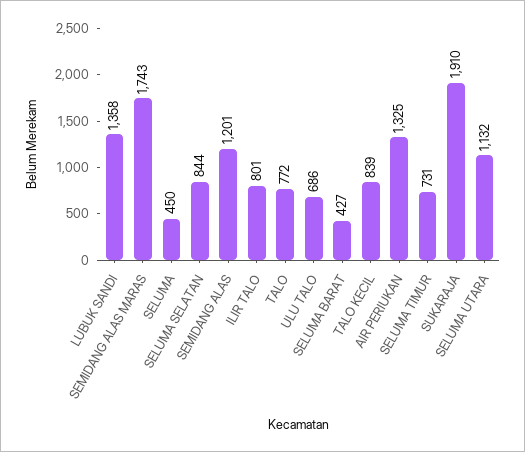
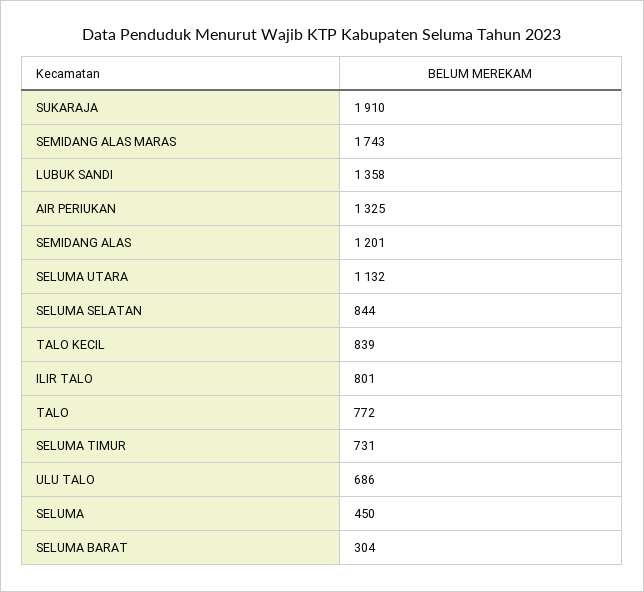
  {
    "LUBUK SANDI": 1358,
    "SEMIDANG ALAS MARAS": 1743,
    "SELUMA": 450,
    "SELUMA SELATAN": 844,
    "SEMIDANG ALAS": 1201,
    "ILIR TALO": 801,
    "TALO": 772,
    "ULU TALO": 686,
-   "SELUMA BARAT": 427,
+   "SELUMA BARAT": 304,
    "TALO KECIL": 839,
    "AIR PERIUKAN": 1325,
    "SELUMA TIMUR": 731,
    "SUKARAJA": 1910,
    "SELUMA UTARA": 1132
  }

